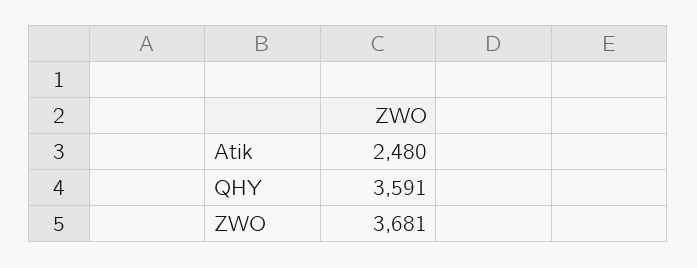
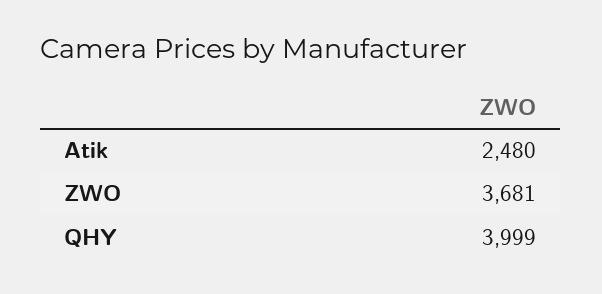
  {
    "Atik": 2480,
-   "QHY": 3591,
+   "QHY": 3999,
    "ZWO": 3681
  }

